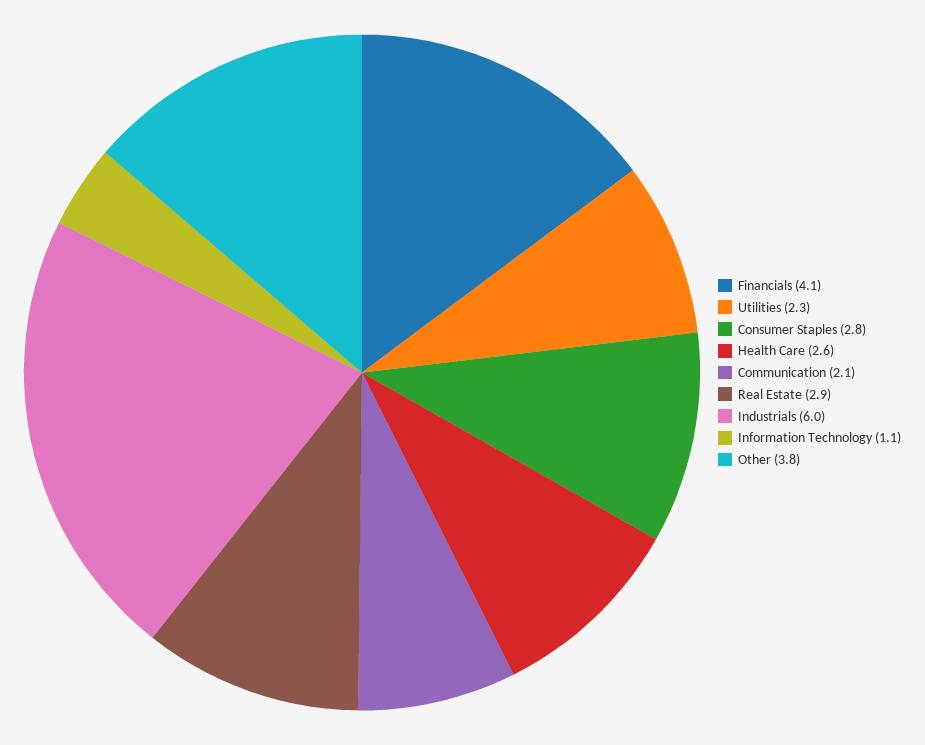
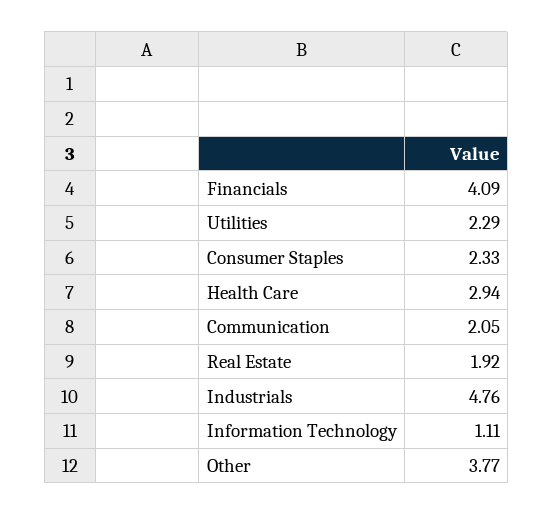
  {
    "Financials": 4.09,
    "Utilities": 2.29,
-   "Consumer Staples": 2.8,
+   "Consumer Staples": 2.33,
-   "Health Care": 2.6,
+   "Health Care": 2.94,
    "Communication": 2.05,
-   "Real Estate": 2.9,
+   "Real Estate": 1.92,
-   "Industrials": 6,
+   "Industrials": 4.76,
    "Information Technology": 1.11,
    "Other": 3.77
  }

